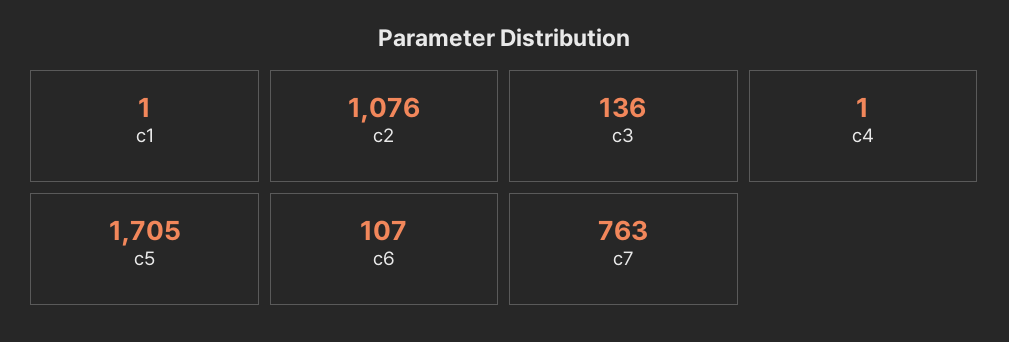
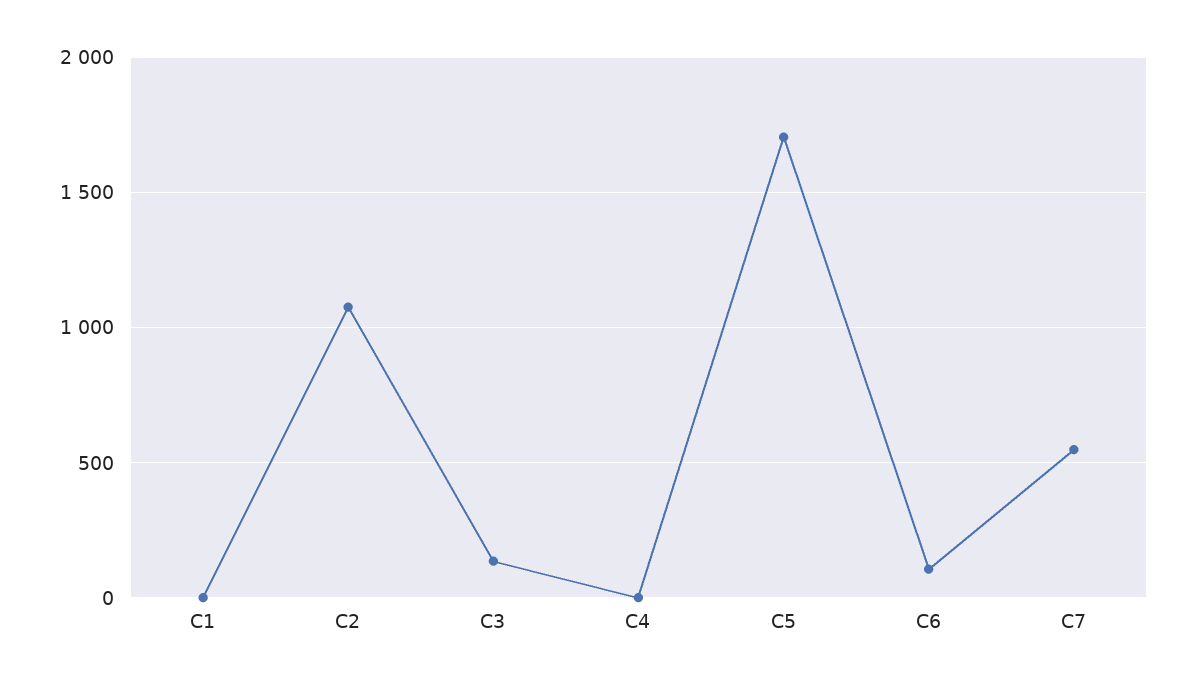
  {
    "c1": 1,
    "c2": 1076,
    "c3": 136,
    "c4": 1,
    "c5": 1705,
    "c6": 107,
-   "c7": 763
+   "c7": 550
  }

